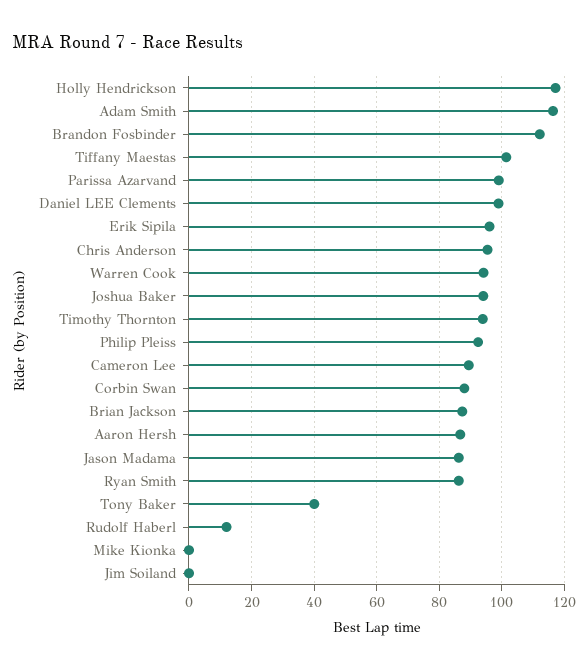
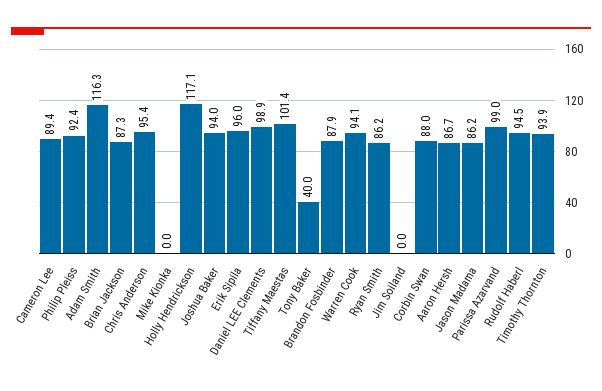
  {
    "Holly Hendrickson": 117.1,
    "Adam Smith": 116.3,
-   "Brandon Fosbinder": 112,
+   "Brandon Fosbinder": 87.9,
    "Tiffany Maestas": 101.4,
    "Parissa Azarvand": 99,
    "Daniel LEE Clements": 98.9,
    "Erik Sipila": 96,
    "Chris Anderson": 95.4,
    "Warren Cook": 94.1,
    "Joshua Baker": 94,
    "Timothy Thornton": 93.9,
    "Philip Pleiss": 92.4,
    "Cameron Lee": 89.4,
    "Corbin Swan": 88,
    "Brian Jackson": 87.3,
    "Aaron Hersh": 86.7,
    "Jason Madama": 86.2,
    "Ryan Smith": 86.2,
    "Tony Baker": 40,
-   "Rudolf Haberl": 12,
+   "Rudolf Haberl": 94.5,
    "Mike Kionka": 0,
    "Jim Soiland": 0
  }

